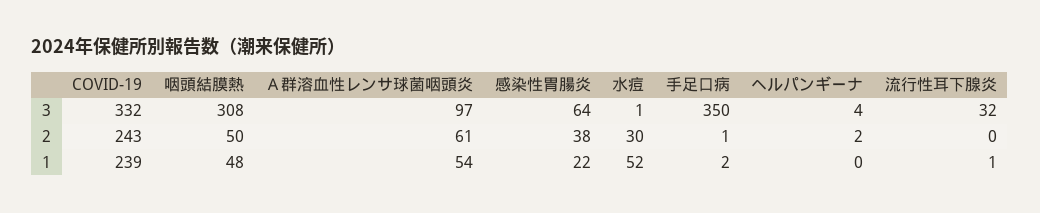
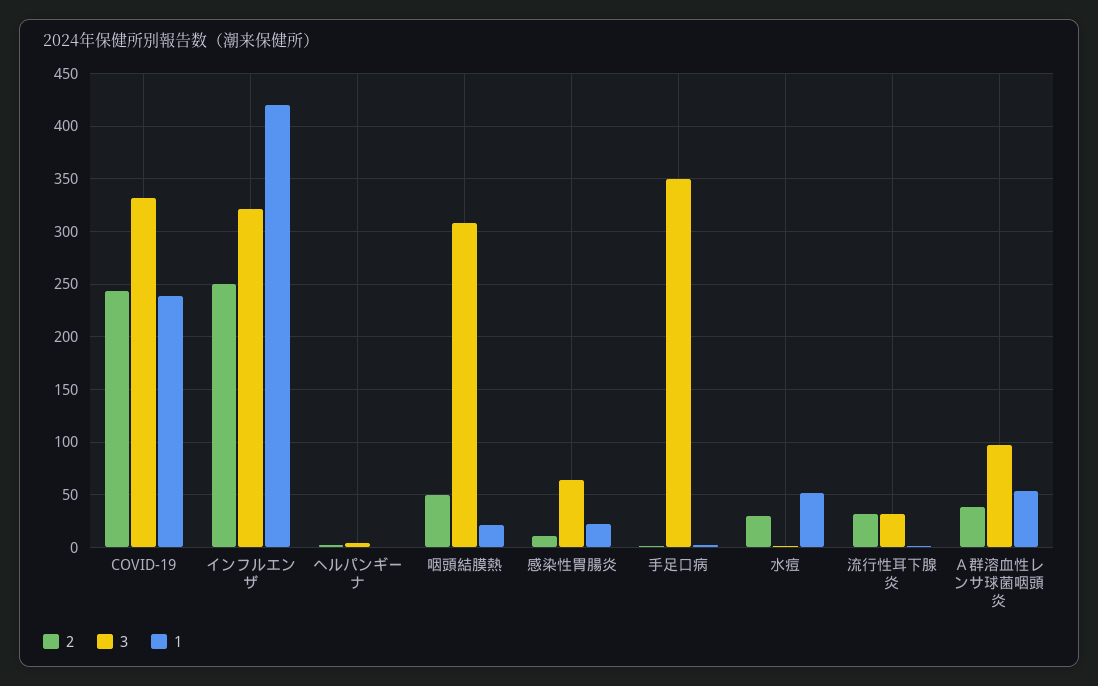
  {
    "3": {
      "COVID-19": 332,
      "咽頭結膜熱": 308,
      "Ａ群溶血性レンサ球菌咽頭炎": 97,
      "感染性胃腸炎": 64,
      "水痘": 1,
      "手足口病": 350,
      "ヘルパンギーナ": 4,
-     "流行性耳下腺炎": 32
+     "流行性耳下腺炎": 32,
+     "インフルエンザ": 320
    },
    "2": {
      "COVID-19": 243,
      "咽頭結膜熱": 50,
-     "Ａ群溶血性レンサ球菌咽頭炎": 61,
+     "Ａ群溶血性レンサ球菌咽頭炎": 40,
-     "感染性胃腸炎": 38,
+     "感染性胃腸炎": 10,
      "水痘": 30,
      "手足口病": 1,
      "ヘルパンギーナ": 2,
-     "流行性耳下腺炎": 0
+     "流行性耳下腺炎": 30,
+     "インフルエンザ": 250
    },
    "1": {
      "COVID-19": 239,
-     "咽頭結膜熱": 48,
+     "咽頭結膜熱": 20,
      "Ａ群溶血性レンサ球菌咽頭炎": 54,
      "感染性胃腸炎": 22,
      "水痘": 52,
      "手足口病": 2,
      "ヘルパンギーナ": 0,
-     "流行性耳下腺炎": 1
+     "流行性耳下腺炎": 1,
+     "インフルエンザ": 420
    }
  }

